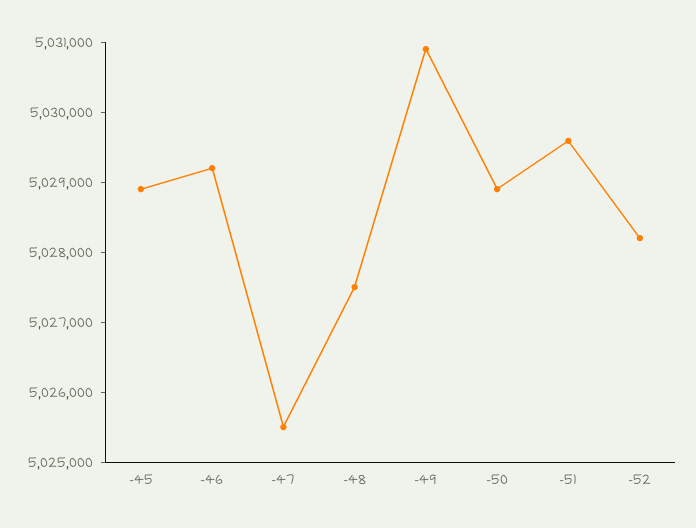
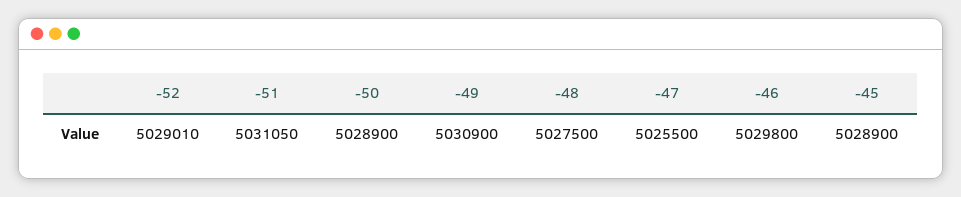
  {
    "-45": 5028900,
-   "-46": 5029200,
+   "-46": 5029800,
    "-47": 5025500,
    "-48": 5027500,
    "-49": 5030900,
    "-50": 5028900,
-   "-51": 5029600,
+   "-51": 5031050,
-   "-52": 5028200
+   "-52": 5029010
  }

